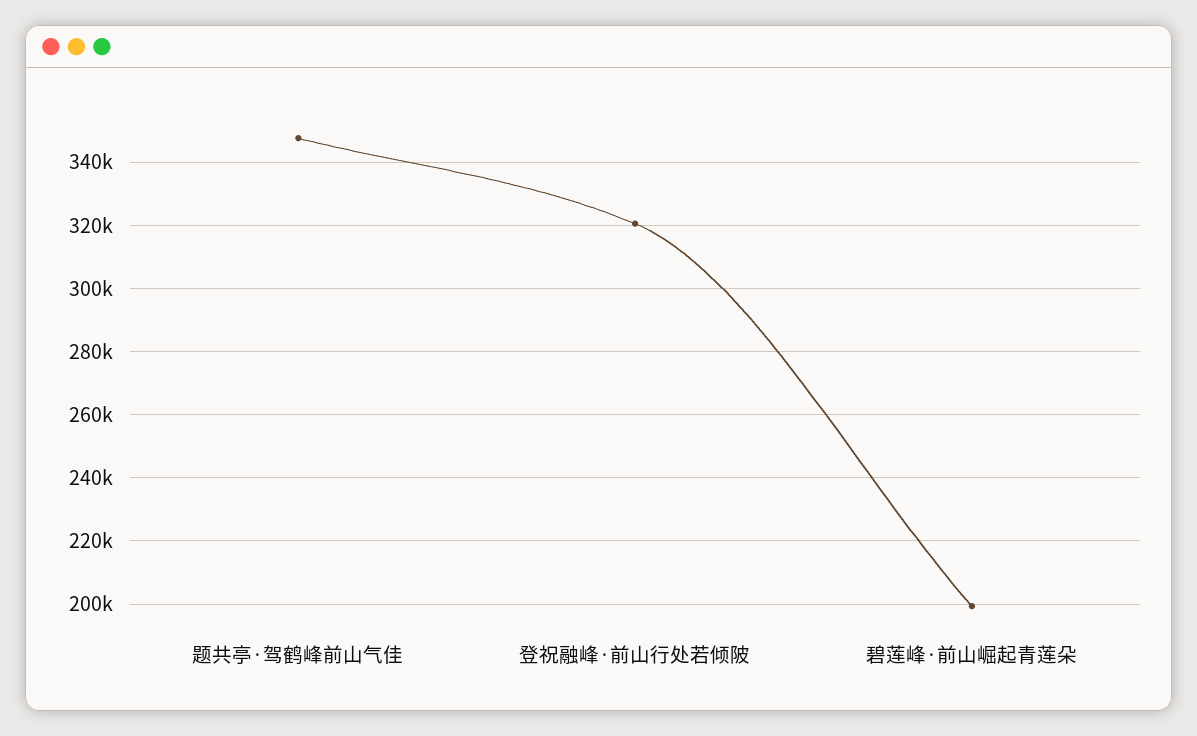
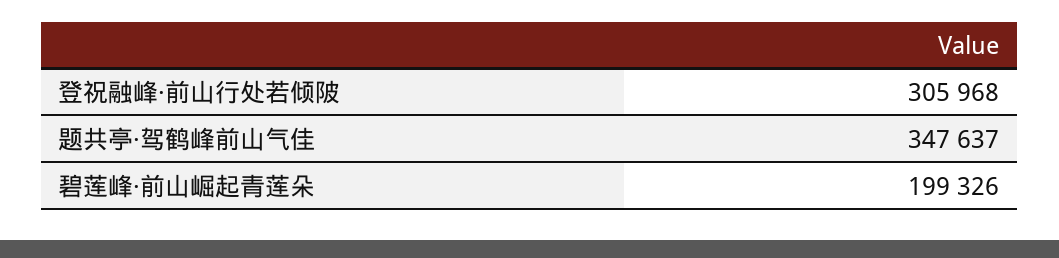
  {
    "题共亭·驾鹤峰前山气佳": 347637,
-   "登祝融峰·前山行处若倾陂": 320000,
+   "登祝融峰·前山行处若倾陂": 305968,
    "碧莲峰·前山崛起青莲朵": 199326
  }

